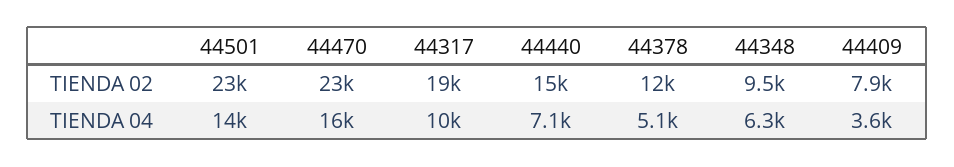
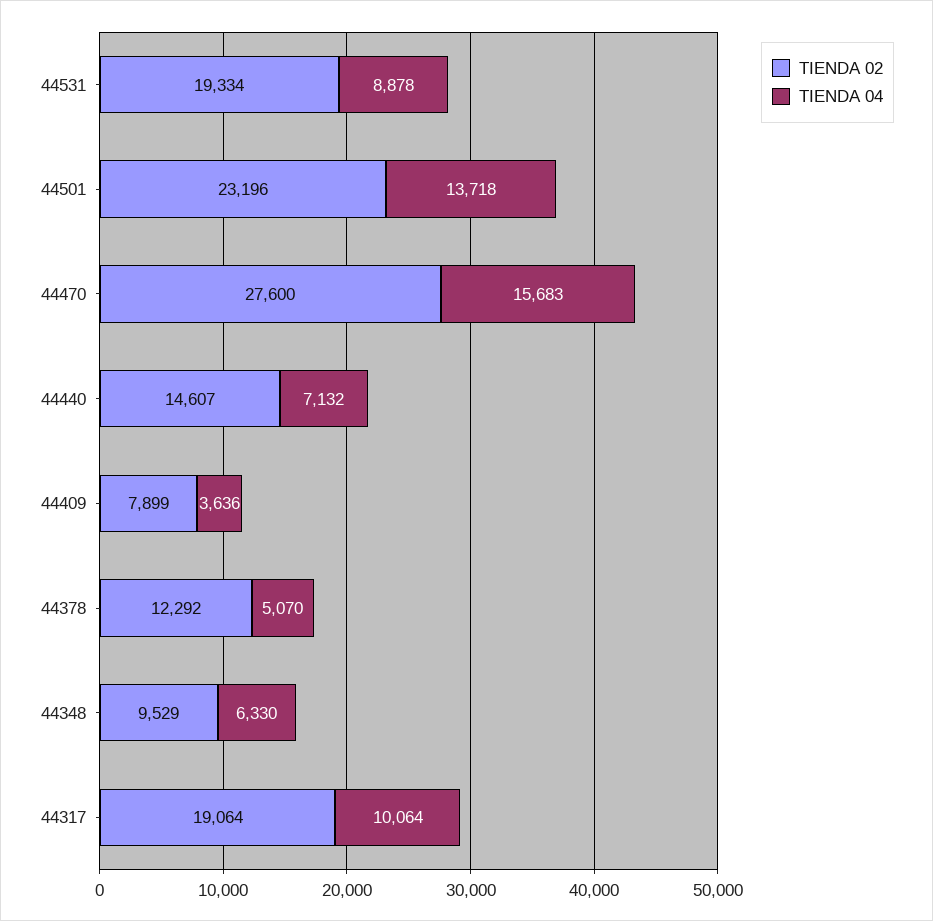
  {
    "TIENDA 02": {
      "44501": 23196,
-     "44470": 23000,
+     "44470": 27600,
      "44317": 19064,
      "44440": 14607,
      "44378": 12292,
      "44348": 9529,
-     "44409": 7899
+     "44409": 7899,
+     "44531": 19334
    },
    "TIENDA 04": {
      "44501": 13718,
      "44470": 15683,
      "44317": 10064,
      "44440": 7132,
      "44378": 5070,
      "44348": 6330,
-     "44409": 3636
+     "44409": 3636,
+     "44531": 8878
    }
  }

